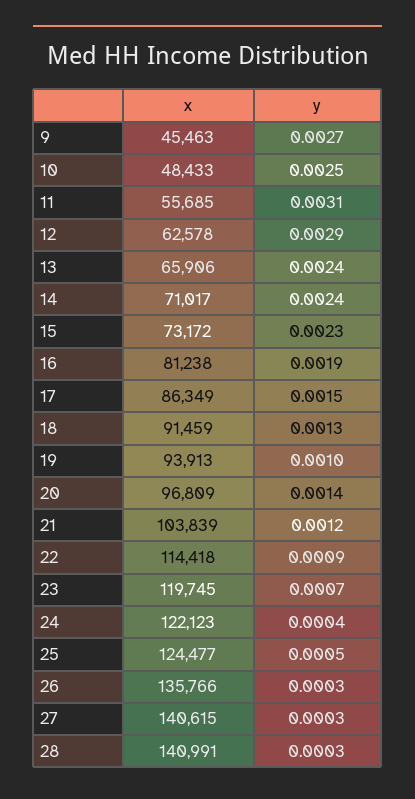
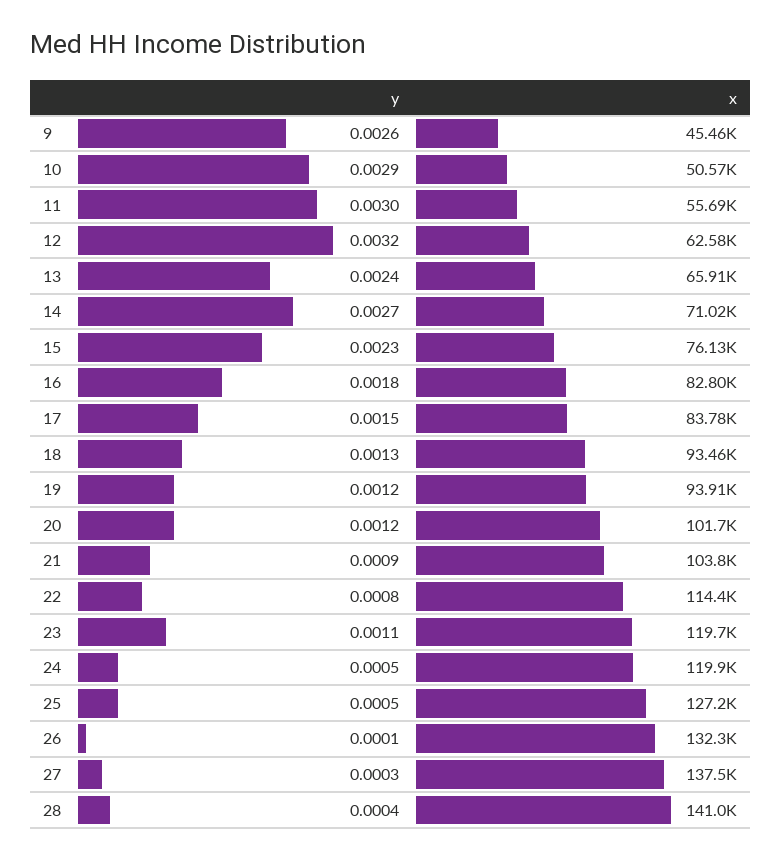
  {
    "x": {
      "9": 45463,
-     "10": 48433,
+     "10": 50570,
      "11": 55685,
      "12": 62578,
      "13": 65906,
      "14": 71017,
-     "15": 73172,
+     "15": 76130,
-     "16": 81238,
+     "16": 82800,
-     "17": 86349,
+     "17": 83780,
-     "18": 91459,
+     "18": 93460,
      "19": 93913,
-     "20": 96809,
+     "20": 101700,
      "21": 103839,
      "22": 114418,
      "23": 119745,
-     "24": 122123,
+     "24": 119900,
-     "25": 124477,
+     "25": 127200,
-     "26": 135766,
+     "26": 132300,
-     "27": 140615,
+     "27": 137500,
      "28": 140991
    },
    "y": {
-     "9": 0.0027,
+     "9": 0.0026,
-     "10": 0.0025,
+     "10": 0.0029,
-     "11": 0.0031,
+     "11": 0.003,
-     "12": 0.0029,
+     "12": 0.0032,
      "13": 0.0024,
-     "14": 0.0024,
+     "14": 0.0027,
      "15": 0.0023,
-     "16": 0.0019,
+     "16": 0.0018,
      "17": 0.0015,
      "18": 0.0013,
-     "19": 0.001,
+     "19": 0.0012,
-     "20": 0.0014,
+     "20": 0.0012,
-     "21": 0.0012,
+     "21": 0.0009,
-     "22": 0.0009,
+     "22": 0.0008,
-     "23": 0.0007,
+     "23": 0.0011,
-     "24": 0.0004,
+     "24": 0.0005,
      "25": 0.0005,
-     "26": 0.0003,
+     "26": 0.0001,
      "27": 0.0003,
-     "28": 0.0003
+     "28": 0.0004
    }
  }

